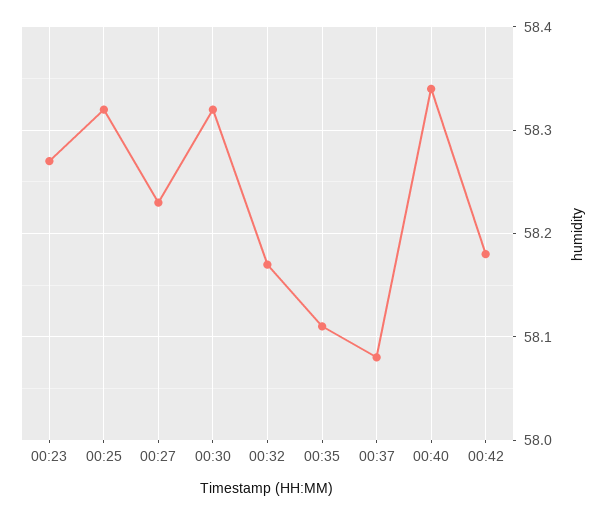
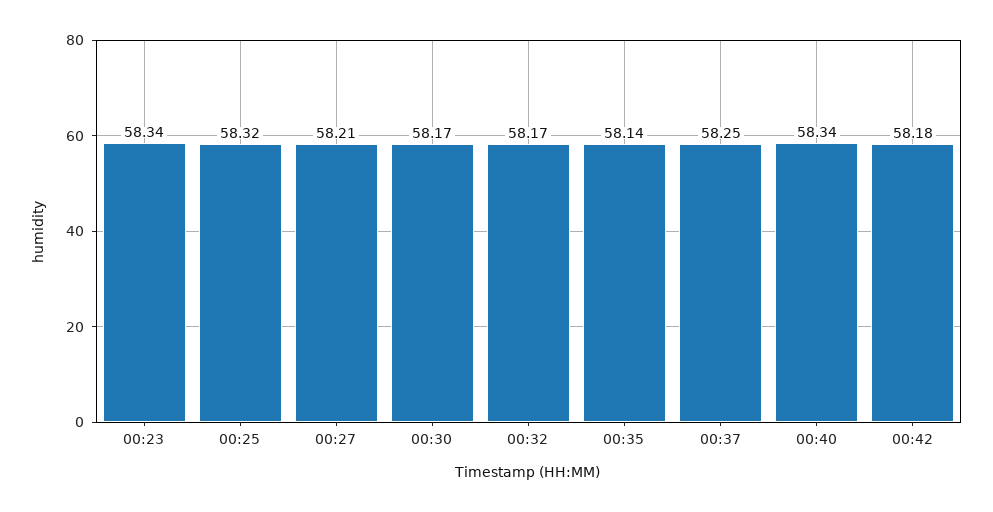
  {
-   "00:23": 58.27,
+   "00:23": 58.34,
    "00:25": 58.32,
-   "00:27": 58.23,
+   "00:27": 58.21,
-   "00:30": 58.32,
+   "00:30": 58.17,
    "00:32": 58.17,
-   "00:35": 58.11,
+   "00:35": 58.14,
-   "00:37": 58.08,
+   "00:37": 58.25,
    "00:40": 58.34,
    "00:42": 58.18
  }

